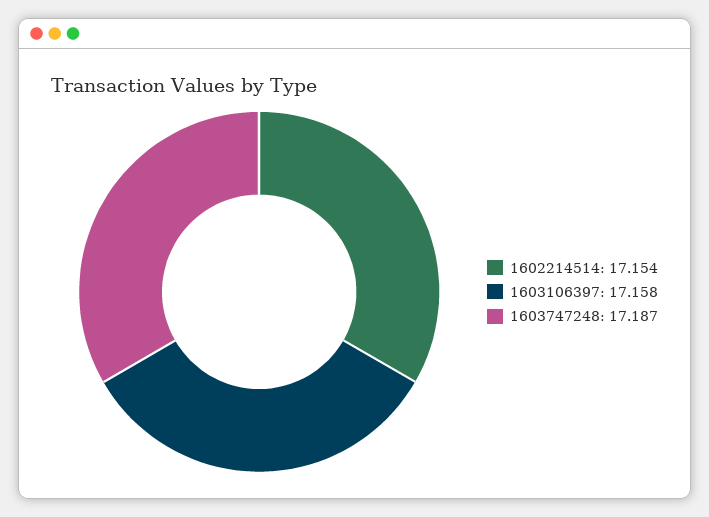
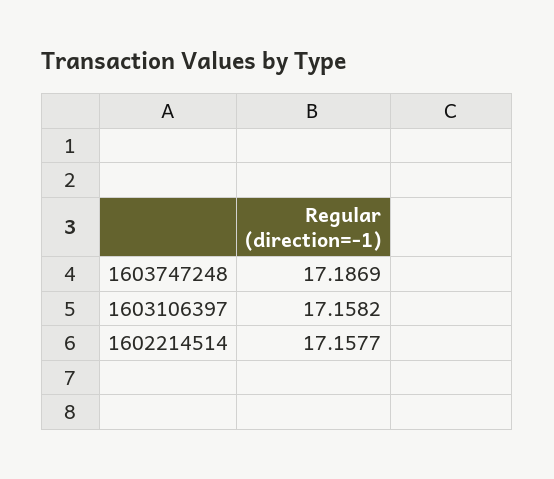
  {
-   "1602214514": 17.154,
+   "1602214514": 17.1577,
    "1603106397": 17.1582,
    "1603747248": 17.1869
  }

